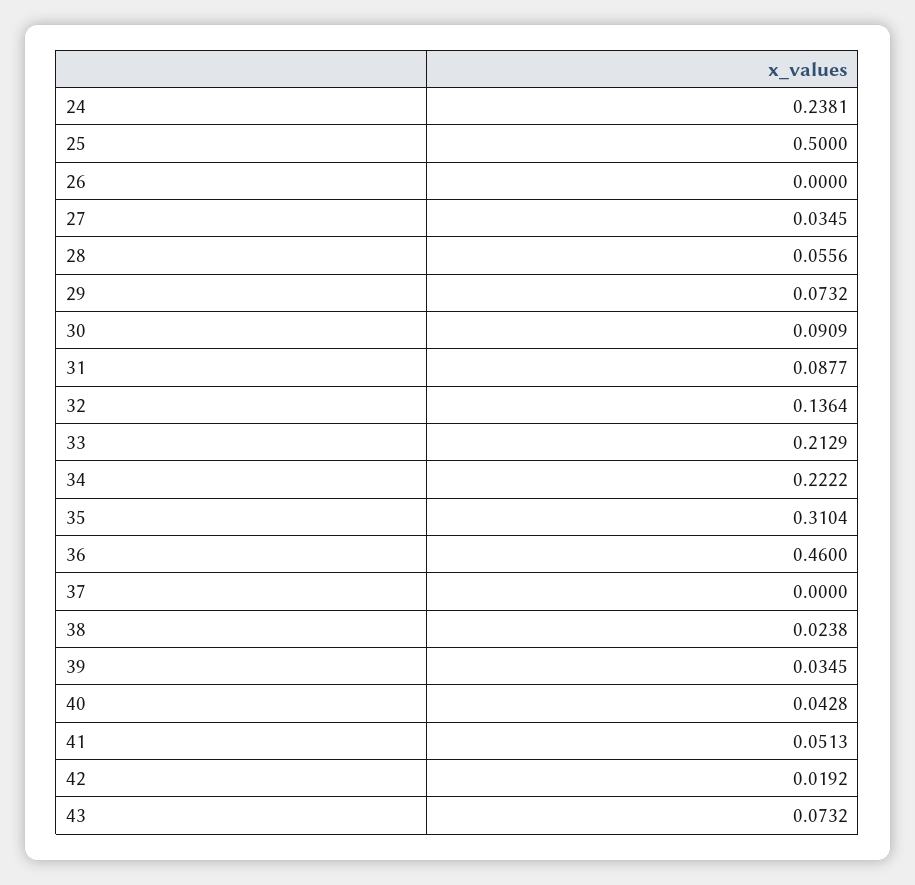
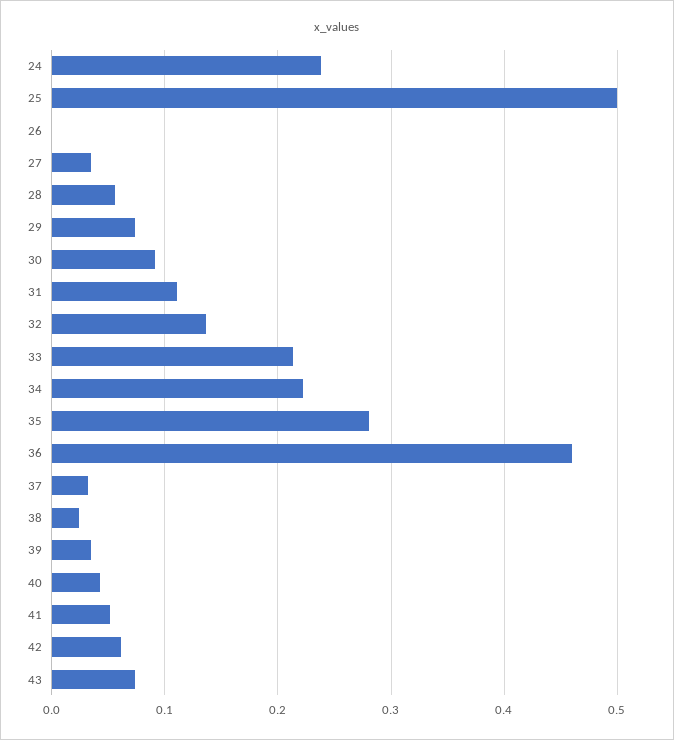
  {
    "24": 0.2381,
    "25": 0.5,
    "26": 0,
    "27": 0.0345,
    "28": 0.0556,
    "29": 0.0732,
    "30": 0.0909,
-   "31": 0.0877,
+   "31": 0.11,
    "32": 0.1364,
    "33": 0.2129,
    "34": 0.2222,
-   "35": 0.3104,
+   "35": 0.28,
    "36": 0.46,
-   "37": 0,
+   "37": 0.03,
    "38": 0.0238,
    "39": 0.0345,
    "40": 0.0428,
    "41": 0.0513,
-   "42": 0.0192,
+   "42": 0.06,
    "43": 0.0732
  }

